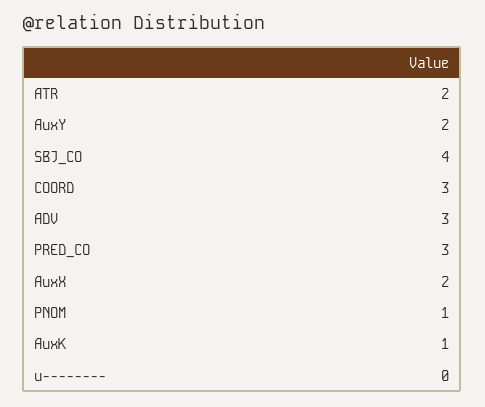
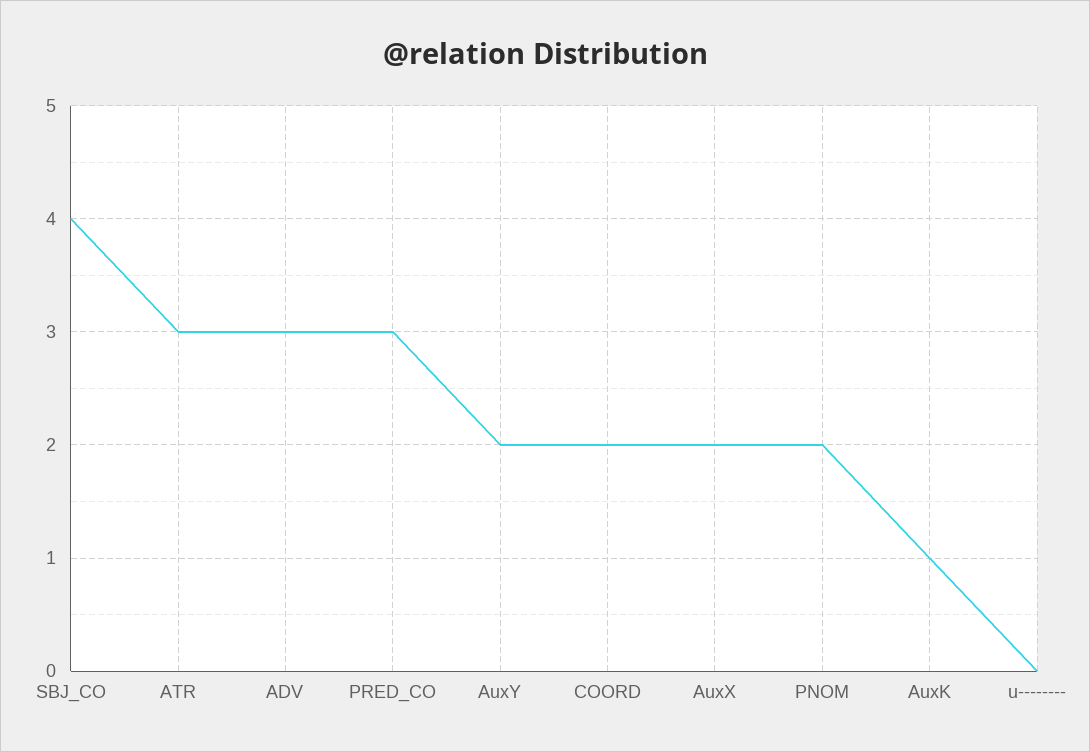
  {
-   "ATR": 2,
+   "ATR": 3,
    "AuxY": 2,
    "SBJ_CO": 4,
-   "COORD": 3,
+   "COORD": 2,
    "ADV": 3,
    "PRED_CO": 3,
    "AuxX": 2,
-   "PNOM": 1,
+   "PNOM": 2,
    "AuxK": 1,
    "u--------": 0
  }

